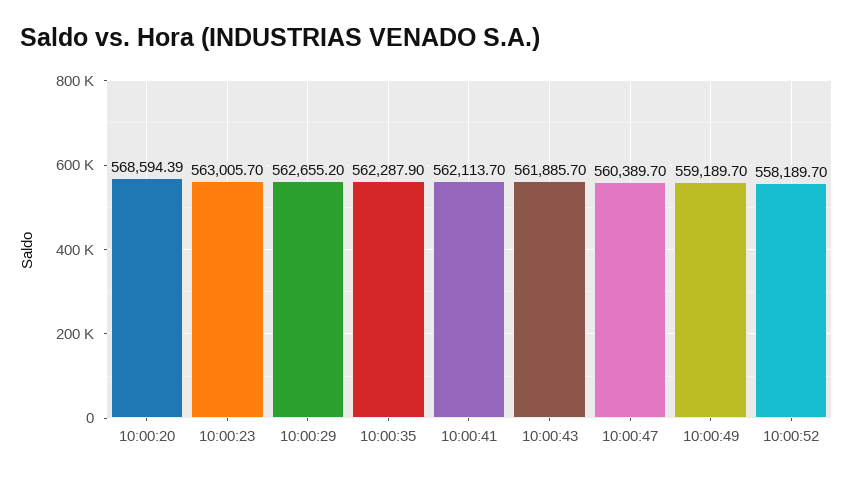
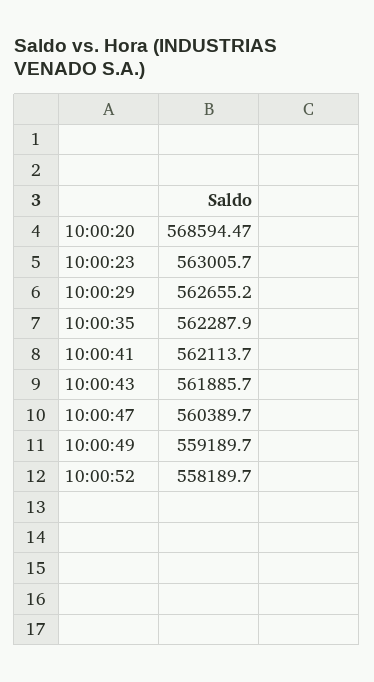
  {
-   "10:00:20": 568594.39,
+   "10:00:20": 568594.47,
    "10:00:23": 563005.7,
    "10:00:29": 562655.2,
    "10:00:35": 562287.9,
    "10:00:41": 562113.7,
    "10:00:43": 561885.7,
    "10:00:47": 560389.7,
    "10:00:49": 559189.7,
    "10:00:52": 558189.7
  }

